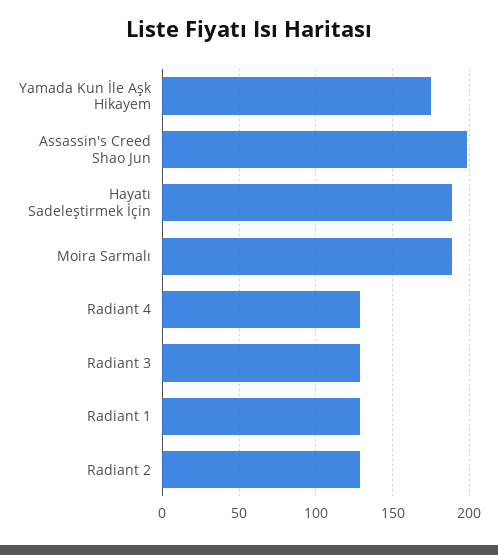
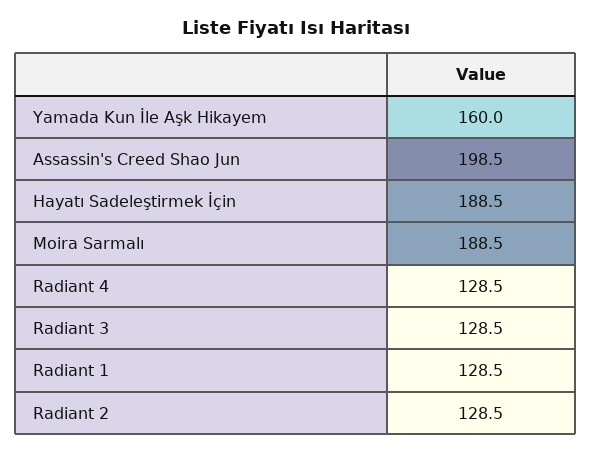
  {
-   "Yamada Kun İle Aşk Hikayem": 175,
+   "Yamada Kun İle Aşk Hikayem": 160,
    "Assassin's Creed Shao Jun": 198.5,
    "Hayatı Sadeleştirmek İçin": 188.5,
    "Moira Sarmalı": 188.5,
    "Radiant 4": 128.5,
    "Radiant 3": 128.5,
    "Radiant 1": 128.5,
    "Radiant 2": 128.5
  }

